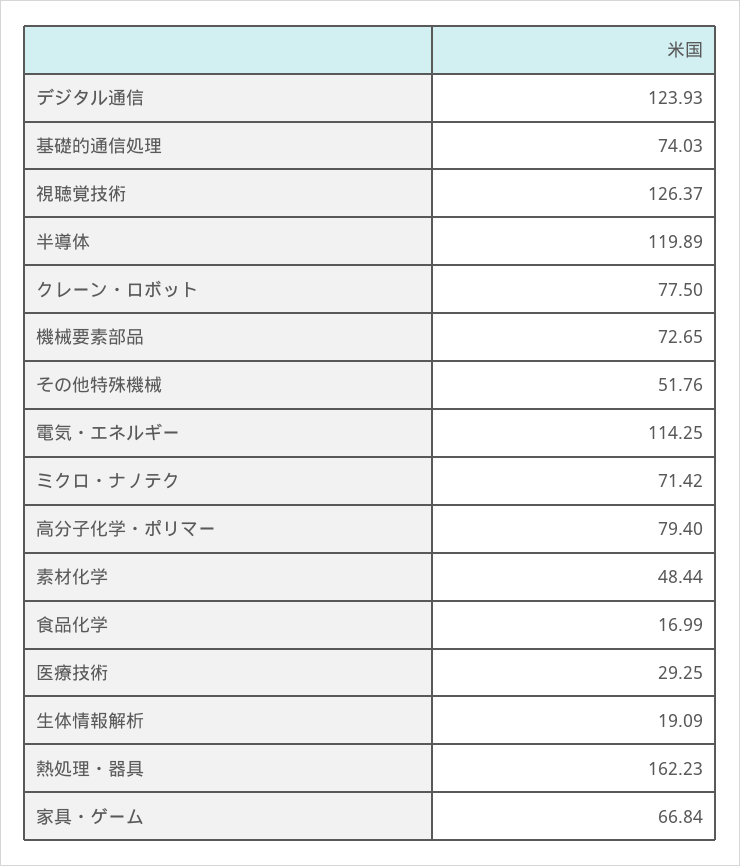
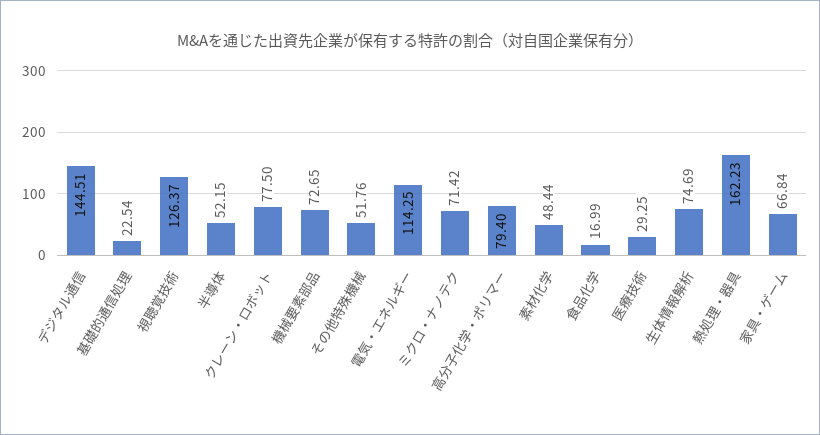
  {
-   "デジタル通信": 123.93,
+   "デジタル通信": 144.51,
-   "基礎的通信処理": 74.03,
+   "基礎的通信処理": 22.54,
    "視聴覚技術": 126.37,
-   "半導体": 119.89,
+   "半導体": 52.15,
    "クレーン・ロボット": 77.5,
    "機械要素部品": 72.65,
    "その他特殊機械": 51.76,
    "電気・エネルギー": 114.25,
    "ミクロ・ナノテク": 71.42,
    "高分子化学・ポリマー": 79.4,
    "素材化学": 48.44,
    "食品化学": 16.99,
    "医療技術": 29.25,
-   "生体情報解析": 19.09,
+   "生体情報解析": 74.69,
    "熱処理・器具": 162.23,
    "家具・ゲーム": 66.84
  }

